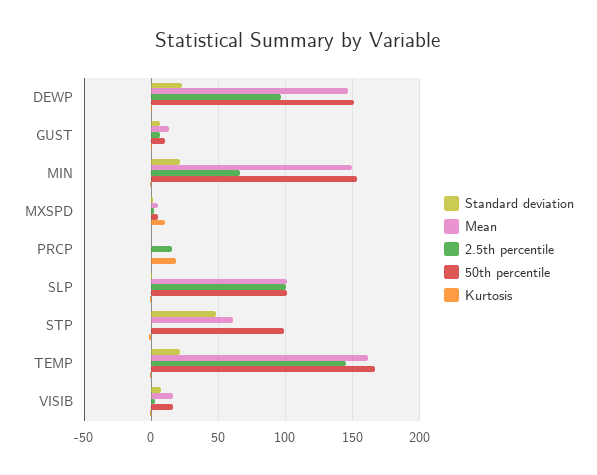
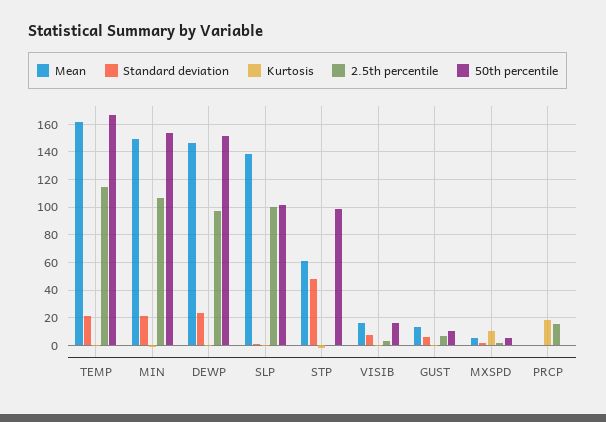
  {
    "Standard deviation": {
      "DEWP": 25,
      "GUST": 5,
      "MIN": 20,
      "MXSPD": 0,
      "PRCP": 0,
      "SLP": 0,
      "STP": 50,
      "TEMP": 20,
      "VISIB": 5
    },
    "Mean": {
      "DEWP": 145,
      "GUST": 15,
      "MIN": 150,
      "MXSPD": 5,
      "PRCP": 0,
-     "SLP": 100,
+     "SLP": 140,
      "STP": 60,
      "TEMP": 160,
      "VISIB": 15
    },
    "2.5th percentile": {
      "DEWP": 95,
      "GUST": 5,
-     "MIN": 65,
+     "MIN": 105,
      "MXSPD": 0,
      "PRCP": 15,
      "SLP": 100,
      "STP": 0,
-     "TEMP": 145,
+     "TEMP": 115,
      "VISIB": 5
    },
    "50th percentile": {
      "DEWP": 150,
      "GUST": 10,
      "MIN": 155,
      "MXSPD": 5,
      "PRCP": 0,
      "SLP": 100,
      "STP": 100,
      "TEMP": 165,
      "VISIB": 15
    },
    "Kurtosis": {
      "DEWP": 0,
      "GUST": 0,
      "MIN": 0,
      "MXSPD": 10,
      "PRCP": 20,
      "SLP": 0,
      "STP": 0,
      "TEMP": 0,
      "VISIB": 0
    }
  }

